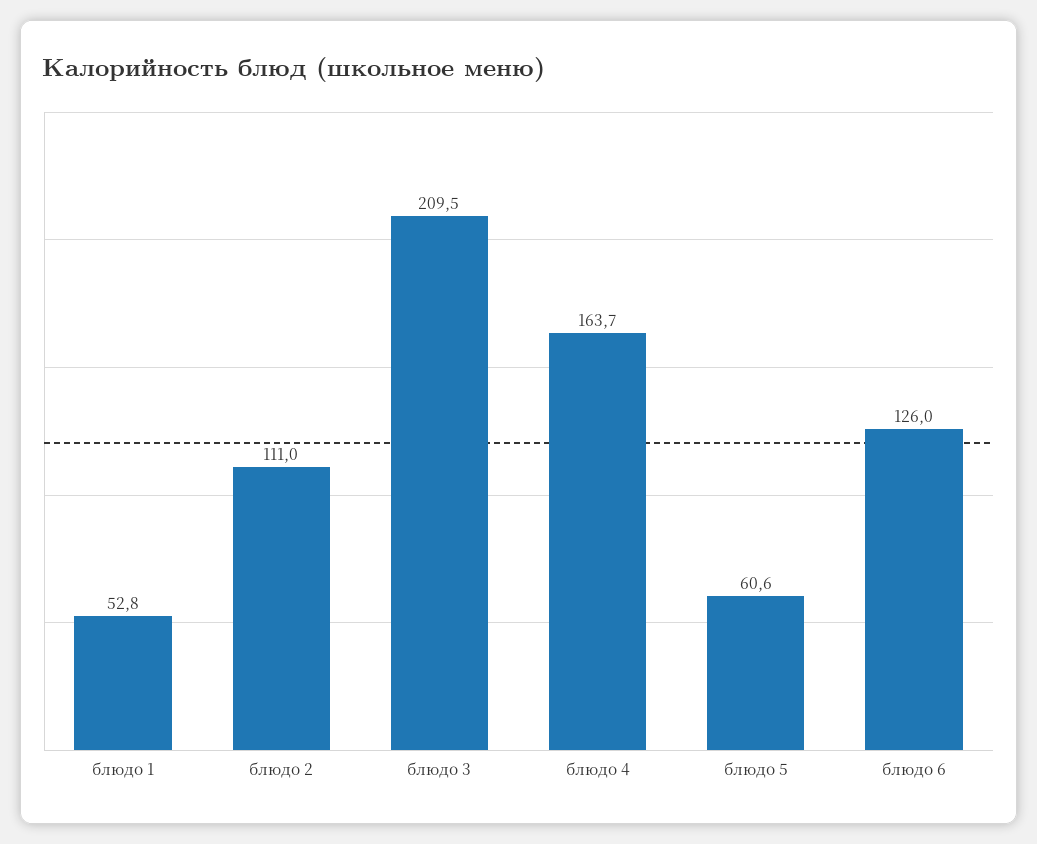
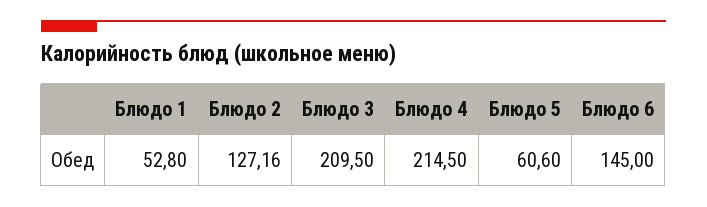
  {
    "блюдо 1": 52.8,
-   "блюдо 2": 111,
+   "блюдо 2": 127.16,
    "блюдо 3": 209.5,
-   "блюдо 4": 163.7,
+   "блюдо 4": 214.5,
    "блюдо 5": 60.6,
-   "блюдо 6": 126
+   "блюдо 6": 145
  }

